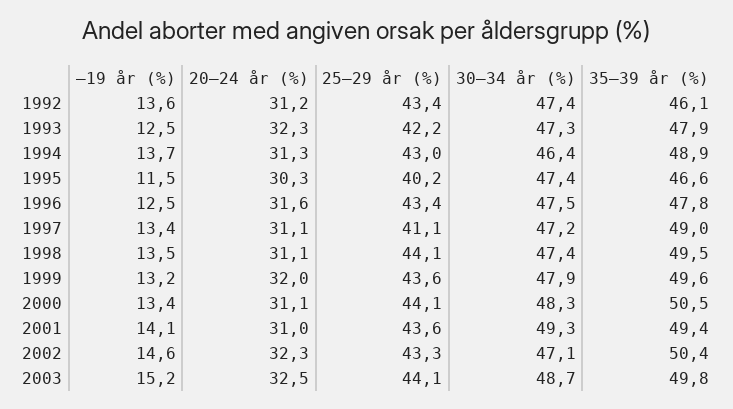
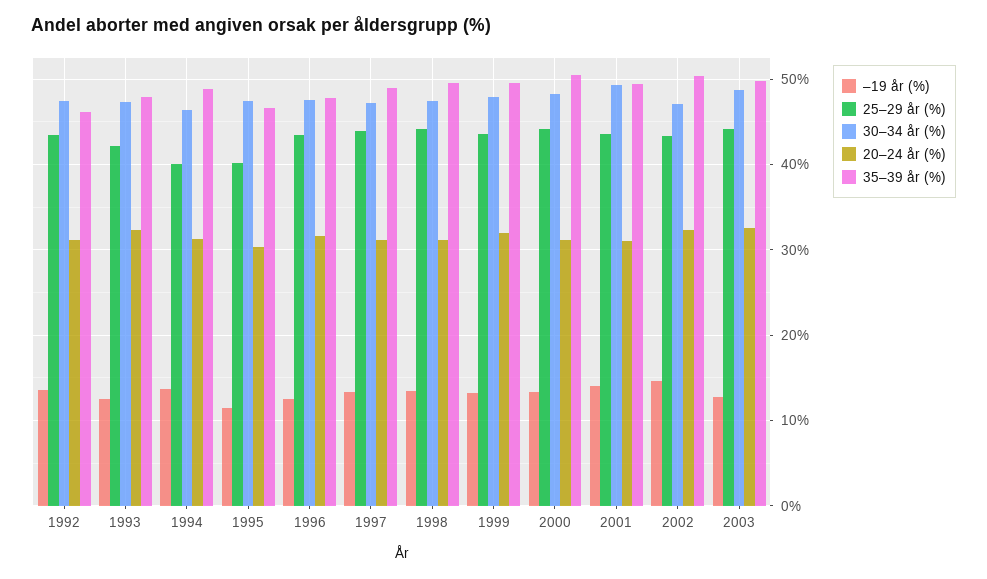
  {
    "–19 år (%)": {
      "1992": 13.6,
      "1993": 12.5,
      "1994": 13.7,
      "1995": 11.5,
      "1996": 12.5,
      "1997": 13.4,
      "1998": 13.5,
      "1999": 13.2,
      "2000": 13.4,
      "2001": 14.1,
      "2002": 14.6,
-     "2003": 15.2
+     "2003": 13
    },
    "20–24 år (%)": {
      "1992": 31.2,
      "1993": 32.3,
      "1994": 31.3,
      "1995": 30.3,
      "1996": 31.6,
      "1997": 31.1,
      "1998": 31.1,
      "1999": 32,
      "2000": 31.1,
      "2001": 31,
      "2002": 32.3,
      "2003": 32.5
    },
    "25–29 år (%)": {
      "1992": 43.4,
      "1993": 42.2,
-     "1994": 43,
+     "1994": 40,
      "1995": 40.2,
      "1996": 43.4,
-     "1997": 41.1,
+     "1997": 44,
      "1998": 44.1,
      "1999": 43.6,
      "2000": 44.1,
      "2001": 43.6,
      "2002": 43.3,
      "2003": 44.1
    },
    "30–34 år (%)": {
      "1992": 47.4,
      "1993": 47.3,
      "1994": 46.4,
      "1995": 47.4,
      "1996": 47.5,
      "1997": 47.2,
      "1998": 47.4,
      "1999": 47.9,
      "2000": 48.3,
      "2001": 49.3,
      "2002": 47.1,
      "2003": 48.7
    },
    "35–39 år (%)": {
      "1992": 46.1,
      "1993": 47.9,
      "1994": 48.9,
      "1995": 46.6,
      "1996": 47.8,
      "1997": 49,
      "1998": 49.5,
      "1999": 49.6,
      "2000": 50.5,
      "2001": 49.4,
      "2002": 50.4,
      "2003": 49.8
    }
  }

